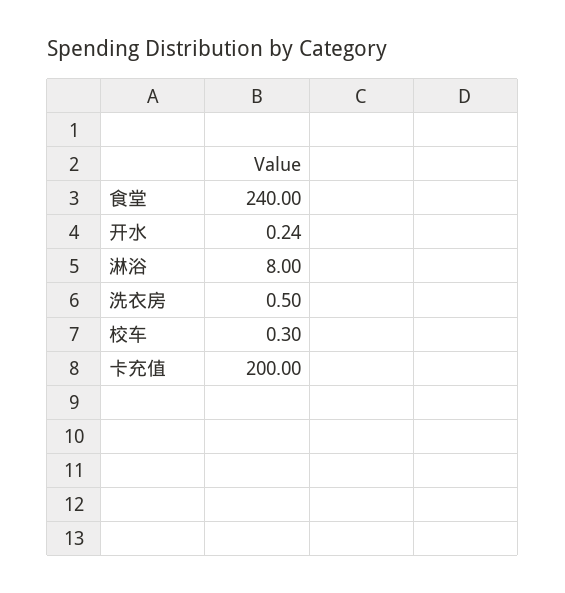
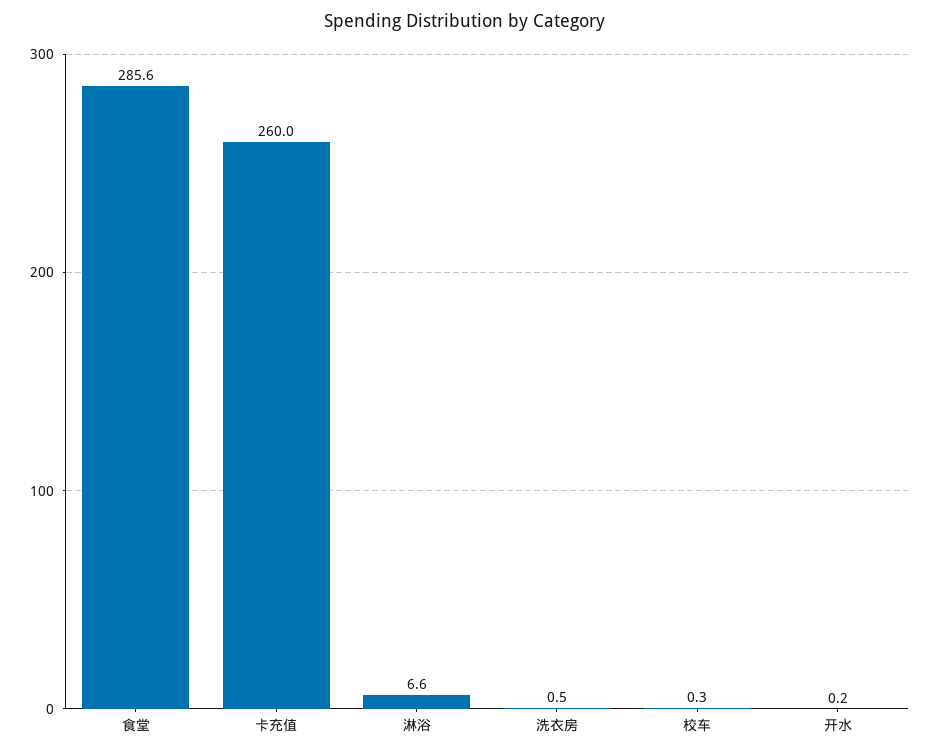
  {
-   "食堂": 240,
+   "食堂": 285.6,
    "开水": 0.24,
-   "淋浴": 8,
+   "淋浴": 6.6,
    "洗衣房": 0.5,
    "校车": 0.3,
-   "卡充值": 200
+   "卡充值": 260
  }

